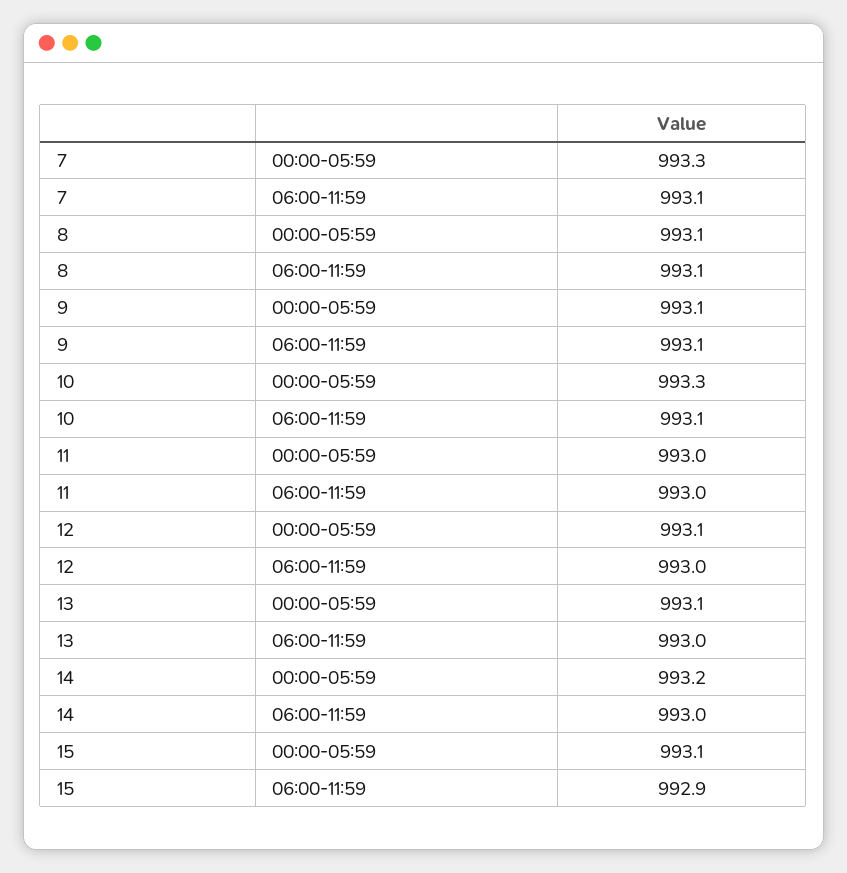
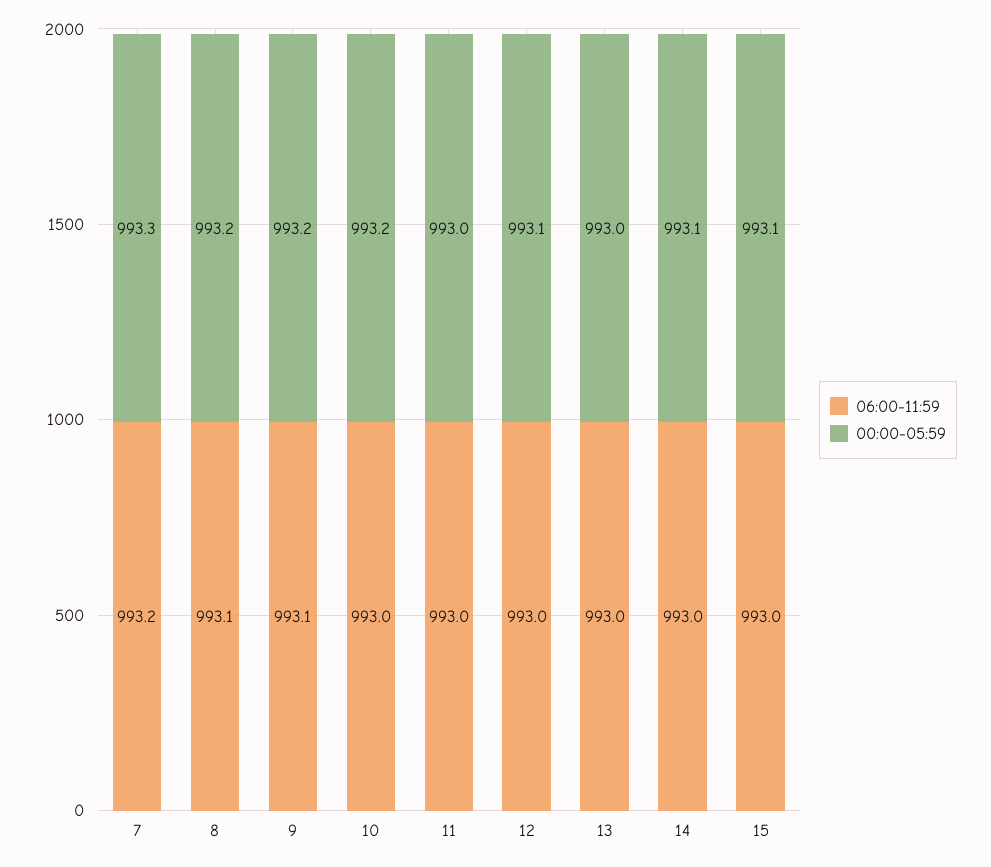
  {
    "00:00-05:59": {
      "7": 993.3,
-     "8": 993.1,
+     "8": 993.2,
-     "9": 993.1,
+     "9": 993.2,
-     "10": 993.3,
+     "10": 993.2,
      "11": 993,
      "12": 993.1,
-     "13": 993.1,
+     "13": 993,
-     "14": 993.2,
+     "14": 993.1,
      "15": 993.1
    },
    "06:00-11:59": {
-     "7": 993.1,
+     "7": 993.2,
      "8": 993.1,
      "9": 993.1,
-     "10": 993.1,
+     "10": 993,
      "11": 993,
      "12": 993,
      "13": 993,
      "14": 993,
-     "15": 992.9
+     "15": 993
    }
  }

